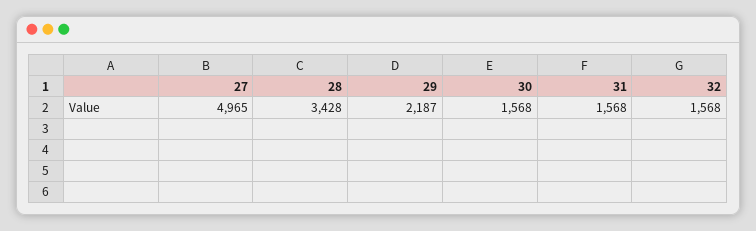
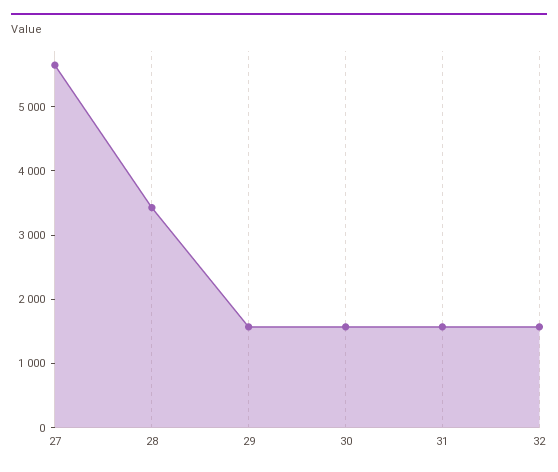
  {
-   "27": 4965,
+   "27": 5600,
    "28": 3428,
-   "29": 2187,
+   "29": 1600,
    "30": 1568,
    "31": 1568,
    "32": 1568
  }

